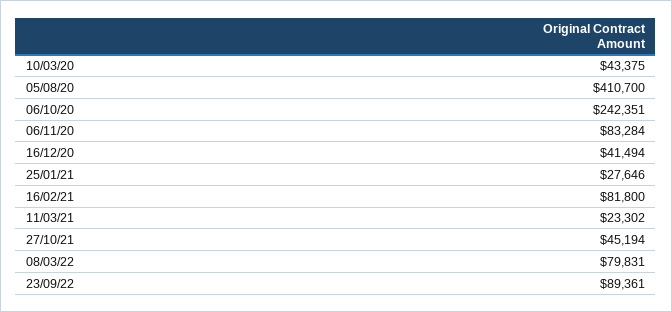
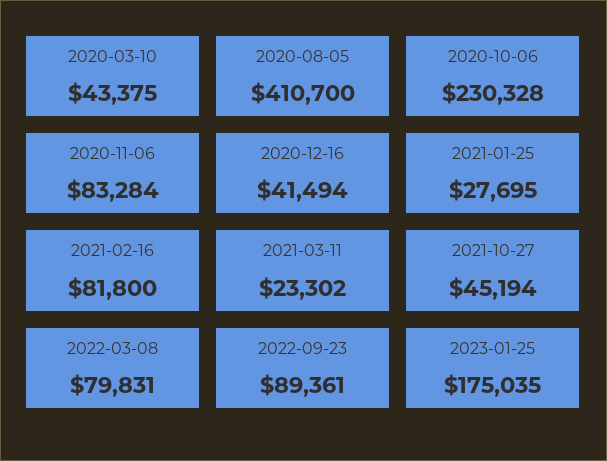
  {
    "10/03/20": 43375,
    "05/08/20": 410700,
-   "06/10/20": 242351,
+   "06/10/20": 230328,
    "06/11/20": 83284,
    "16/12/20": 41494,
-   "25/01/21": 27646,
+   "25/01/21": 27695,
    "16/02/21": 81800,
    "11/03/21": 23302,
    "27/10/21": 45194,
    "08/03/22": 79831,
-   "23/09/22": 89361
+   "23/09/22": 89361,
+   "2023-01-25": 175035
  }

